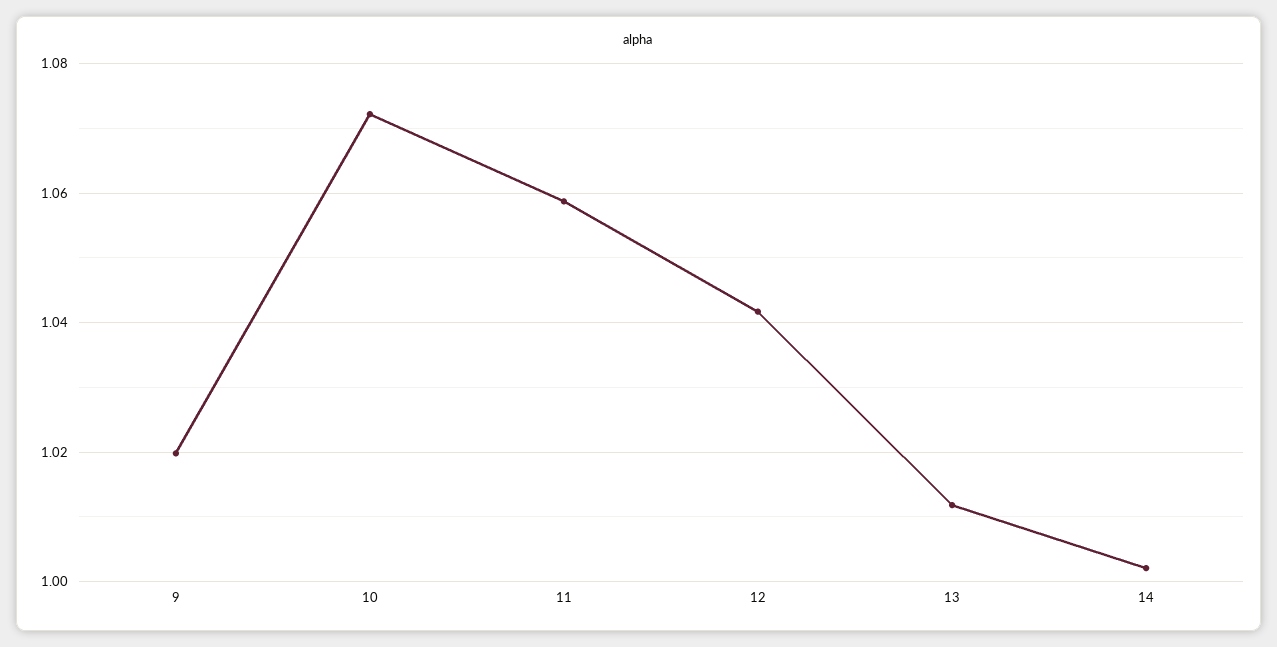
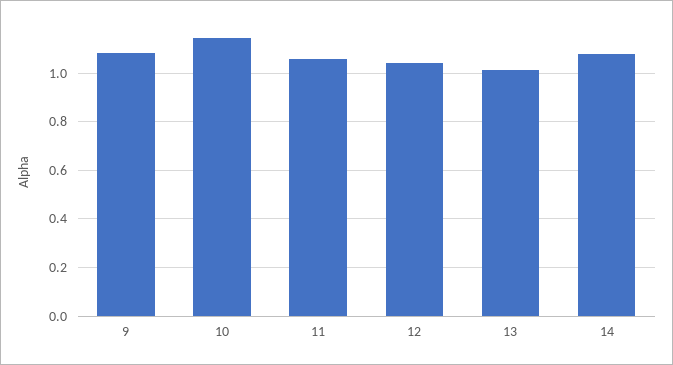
  {
-   "9": 1.02,
+   "9": 1.075,
-   "10": 1.072,
+   "10": 1.15,
    "11": 1.058,
    "12": 1.042,
    "13": 1.012,
-   "14": 1.002
+   "14": 1.075
  }

